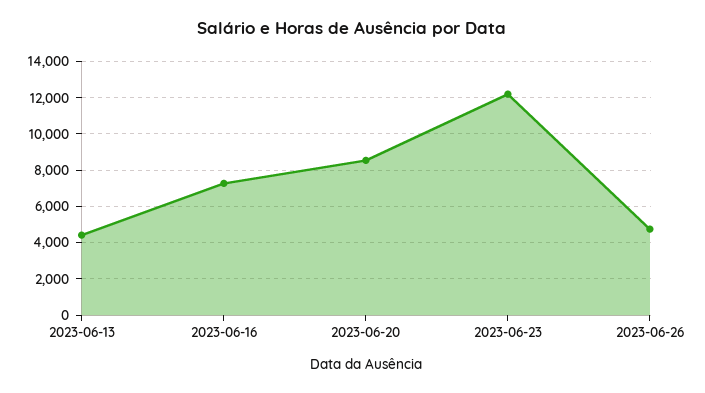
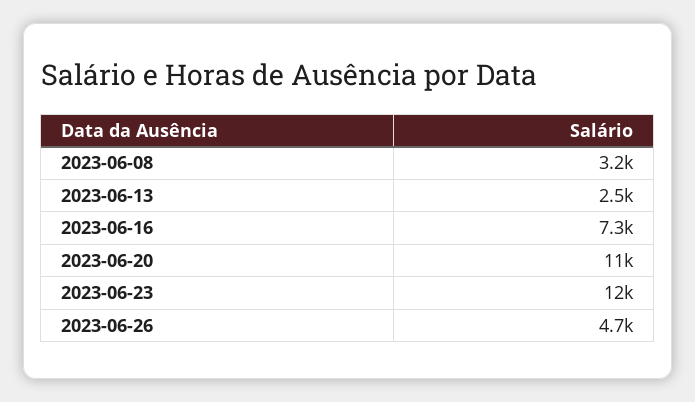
  {
-   "2023-06-13": 4500,
+   "2023-06-13": 2500,
    "2023-06-16": 7300,
-   "2023-06-20": 8500,
+   "2023-06-20": 11000,
    "2023-06-23": 12000,
-   "2023-06-26": 4700
+   "2023-06-26": 4700,
+   "2023-06-08": 3200
  }

